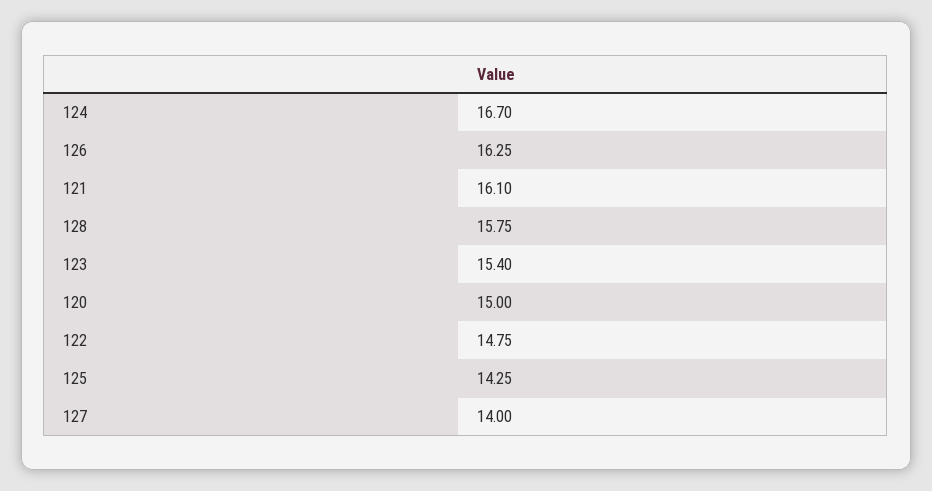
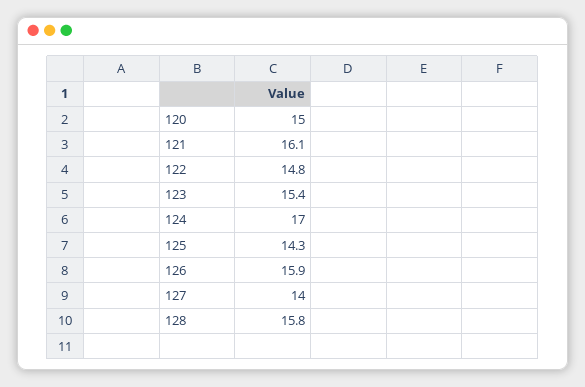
  {
-   "124": 16.7,
+   "124": 17,
-   "126": 16.25,
+   "126": 15.9,
    "121": 16.1,
    "128": 15.75,
    "123": 15.4,
    "120": 15,
    "122": 14.75,
    "125": 14.25,
    "127": 14
  }

